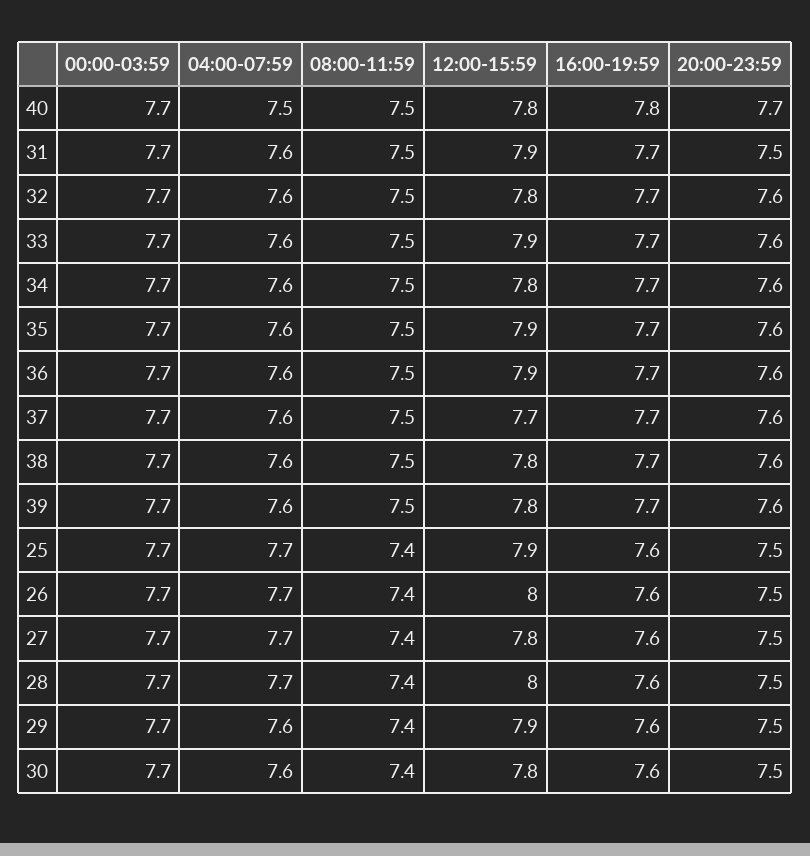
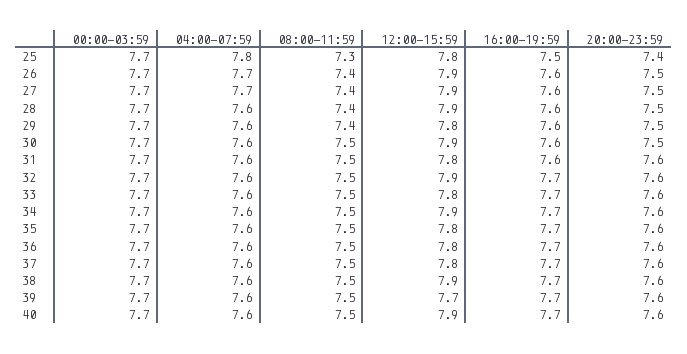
  {
    "00:00-03:59": {
      "40": 7.7,
      "31": 7.7,
      "32": 7.7,
      "33": 7.7,
      "34": 7.7,
      "35": 7.7,
      "36": 7.7,
      "37": 7.7,
      "38": 7.7,
      "39": 7.7,
      "25": 7.7,
      "26": 7.7,
      "27": 7.7,
      "28": 7.7,
      "29": 7.7,
      "30": 7.7
    },
    "04:00-07:59": {
-     "40": 7.5,
+     "40": 7.6,
      "31": 7.6,
      "32": 7.6,
      "33": 7.6,
      "34": 7.6,
      "35": 7.6,
      "36": 7.6,
      "37": 7.6,
      "38": 7.6,
      "39": 7.6,
-     "25": 7.7,
+     "25": 7.8,
      "26": 7.7,
      "27": 7.7,
-     "28": 7.7,
+     "28": 7.6,
      "29": 7.6,
      "30": 7.6
    },
    "08:00-11:59": {
      "40": 7.5,
      "31": 7.5,
      "32": 7.5,
      "33": 7.5,
      "34": 7.5,
      "35": 7.5,
      "36": 7.5,
      "37": 7.5,
      "38": 7.5,
      "39": 7.5,
-     "25": 7.4,
+     "25": 7.3,
      "26": 7.4,
      "27": 7.4,
      "28": 7.4,
      "29": 7.4,
-     "30": 7.4
+     "30": 7.5
    },
    "12:00-15:59": {
-     "40": 7.8,
+     "40": 7.9,
-     "31": 7.9,
+     "31": 7.8,
-     "32": 7.8,
+     "32": 7.9,
-     "33": 7.9,
+     "33": 7.8,
-     "34": 7.8,
+     "34": 7.9,
-     "35": 7.9,
+     "35": 7.8,
-     "36": 7.9,
+     "36": 7.8,
-     "37": 7.7,
+     "37": 7.8,
-     "38": 7.8,
+     "38": 7.9,
-     "39": 7.8,
+     "39": 7.7,
-     "25": 7.9,
+     "25": 7.8,
-     "26": 8,
+     "26": 7.9,
-     "27": 7.8,
+     "27": 7.9,
-     "28": 8,
+     "28": 7.9,
-     "29": 7.9,
+     "29": 7.8,
-     "30": 7.8
+     "30": 7.9
    },
    "16:00-19:59": {
-     "40": 7.8,
+     "40": 7.7,
-     "31": 7.7,
+     "31": 7.6,
      "32": 7.7,
      "33": 7.7,
      "34": 7.7,
      "35": 7.7,
      "36": 7.7,
      "37": 7.7,
      "38": 7.7,
      "39": 7.7,
-     "25": 7.6,
+     "25": 7.5,
      "26": 7.6,
      "27": 7.6,
      "28": 7.6,
      "29": 7.6,
      "30": 7.6
    },
    "20:00-23:59": {
-     "40": 7.7,
+     "40": 7.6,
-     "31": 7.5,
+     "31": 7.6,
      "32": 7.6,
      "33": 7.6,
      "34": 7.6,
      "35": 7.6,
      "36": 7.6,
      "37": 7.6,
      "38": 7.6,
      "39": 7.6,
-     "25": 7.5,
+     "25": 7.4,
      "26": 7.5,
      "27": 7.5,
      "28": 7.5,
      "29": 7.5,
      "30": 7.5
    }
  }

